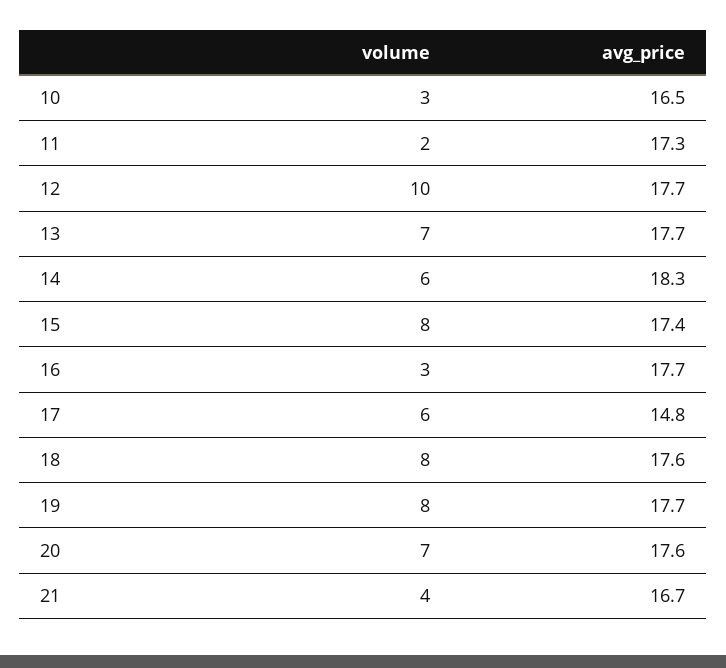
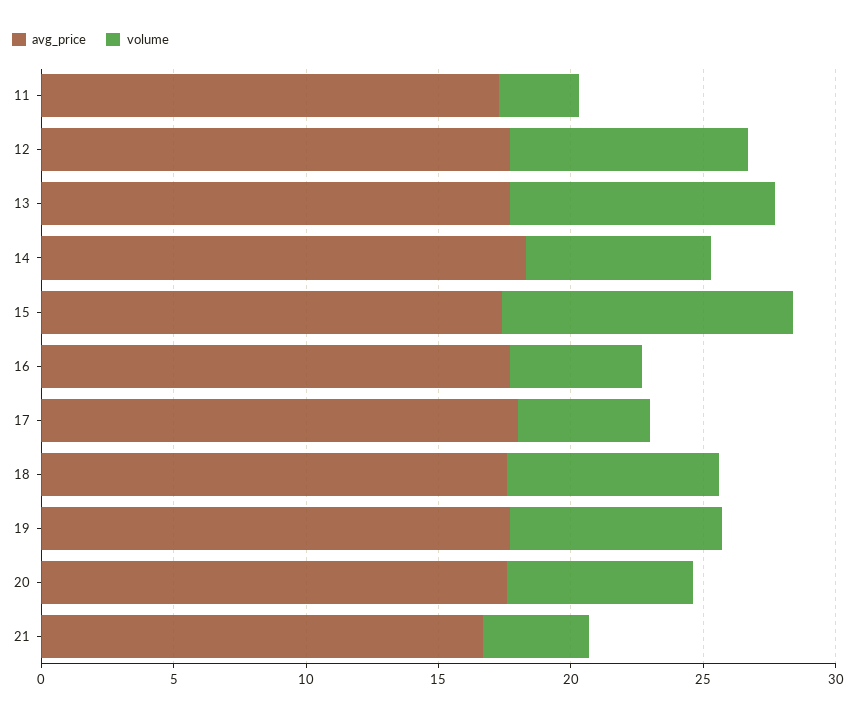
  {
    "volume": {
-     "10": 3,
-     "11": 2,
+     "11": 3,
-     "12": 10,
+     "12": 9,
-     "13": 7,
+     "13": 10,
-     "14": 6,
+     "14": 7,
-     "15": 8,
+     "15": 11,
-     "16": 3,
+     "16": 5,
-     "17": 6,
+     "17": 5,
      "18": 8,
      "19": 8,
      "20": 7,
      "21": 4
    },
    "avg_price": {
-     "10": 16.5,
      "11": 17.3,
      "12": 17.7,
      "13": 17.7,
      "14": 18.3,
      "15": 17.4,
      "16": 17.7,
-     "17": 14.8,
+     "17": 18,
      "18": 17.6,
      "19": 17.7,
      "20": 17.6,
      "21": 16.7
    }
  }

